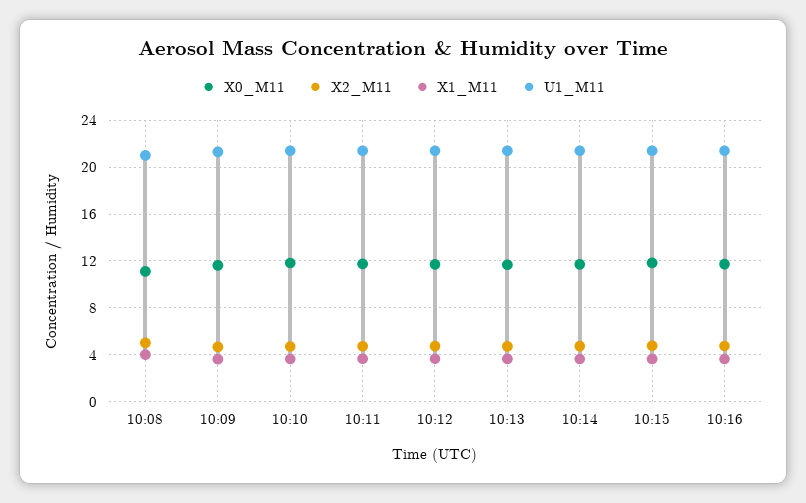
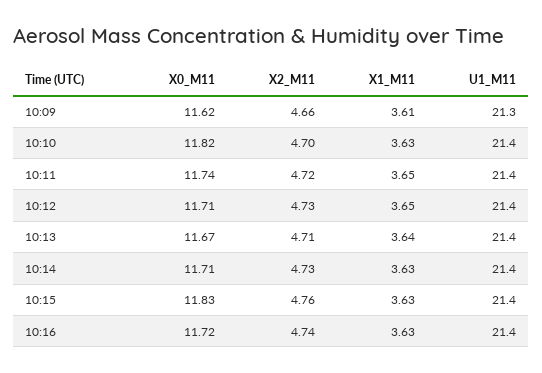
  {
    "X0_M11": {
-     "10:08": 11,
      "10:09": 11.62,
      "10:10": 11.82,
      "10:11": 11.74,
      "10:12": 11.71,
      "10:13": 11.67,
      "10:14": 11.71,
      "10:15": 11.83,
      "10:16": 11.72
    },
    "X2_M11": {
-     "10:08": 5,
      "10:09": 4.66,
      "10:10": 4.7,
      "10:11": 4.72,
      "10:12": 4.73,
      "10:13": 4.71,
      "10:14": 4.73,
      "10:15": 4.76,
      "10:16": 4.74
    },
    "X1_M11": {
-     "10:08": 4,
      "10:09": 3.61,
      "10:10": 3.63,
      "10:11": 3.65,
      "10:12": 3.65,
      "10:13": 3.64,
      "10:14": 3.63,
      "10:15": 3.63,
      "10:16": 3.63
    },
    "U1_M11": {
-     "10:08": 21,
      "10:09": 21.3,
      "10:10": 21.4,
      "10:11": 21.4,
      "10:12": 21.4,
      "10:13": 21.4,
      "10:14": 21.4,
      "10:15": 21.4,
      "10:16": 21.4
    }
  }

